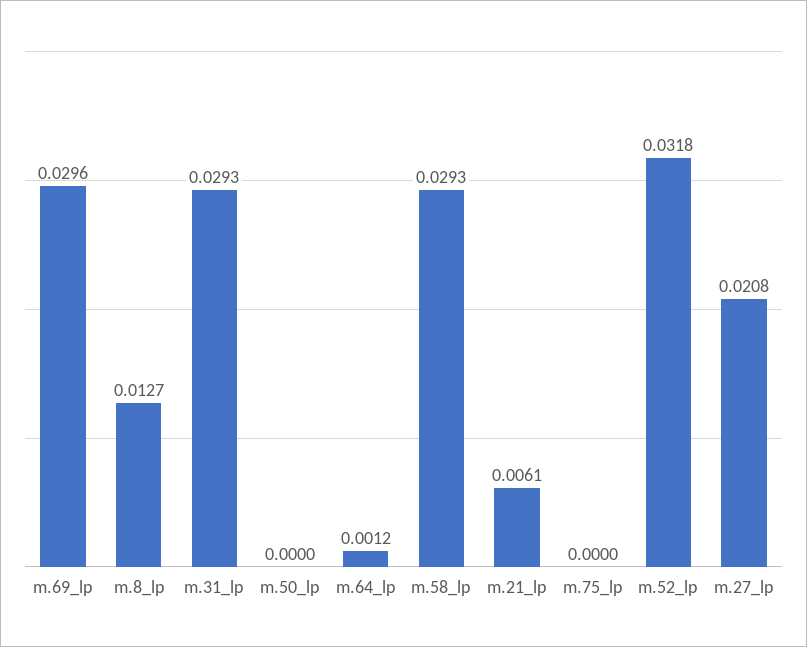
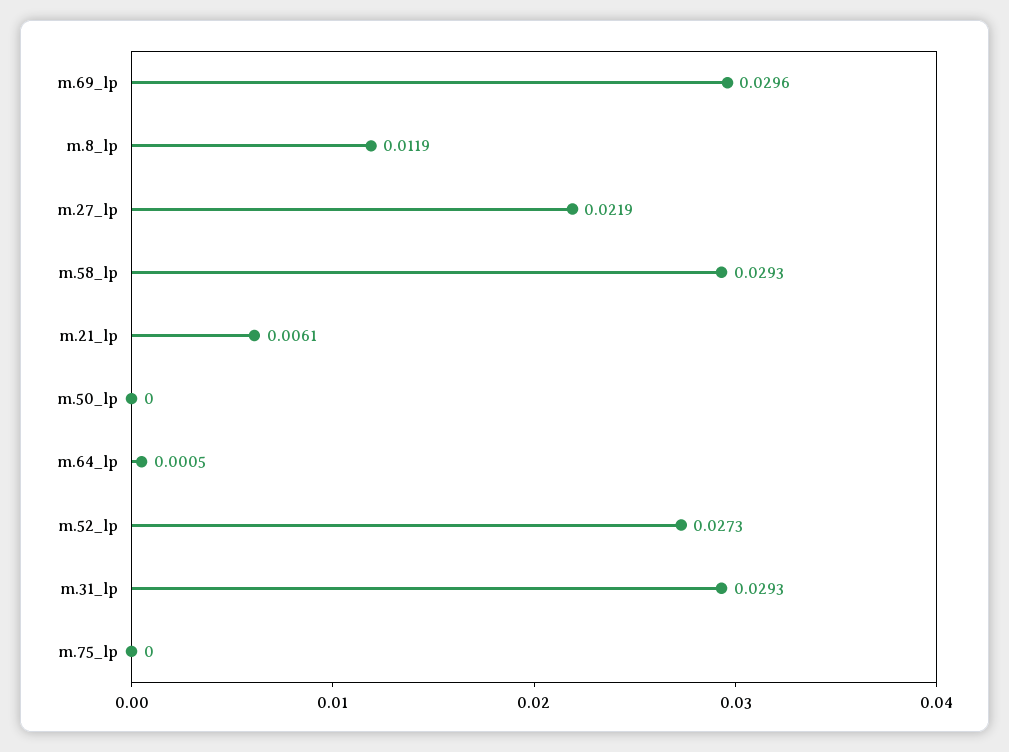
  {
    "m.69_lp": 0.0296,
-   "m.8_lp": 0.0127,
+   "m.8_lp": 0.0119,
    "m.31_lp": 0.0293,
    "m.50_lp": 0,
-   "m.64_lp": 0.0012,
+   "m.64_lp": 0.0005,
    "m.58_lp": 0.0293,
    "m.21_lp": 0.0061,
    "m.75_lp": 0,
-   "m.52_lp": 0.0318,
+   "m.52_lp": 0.0273,
-   "m.27_lp": 0.0208
+   "m.27_lp": 0.0219
  }

